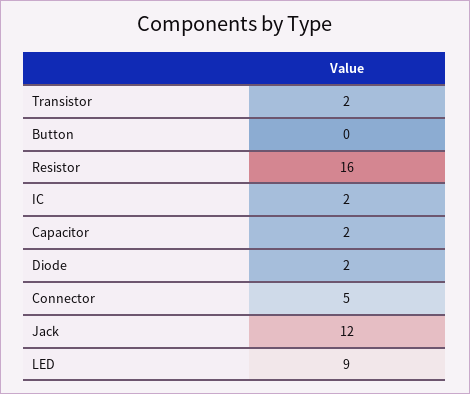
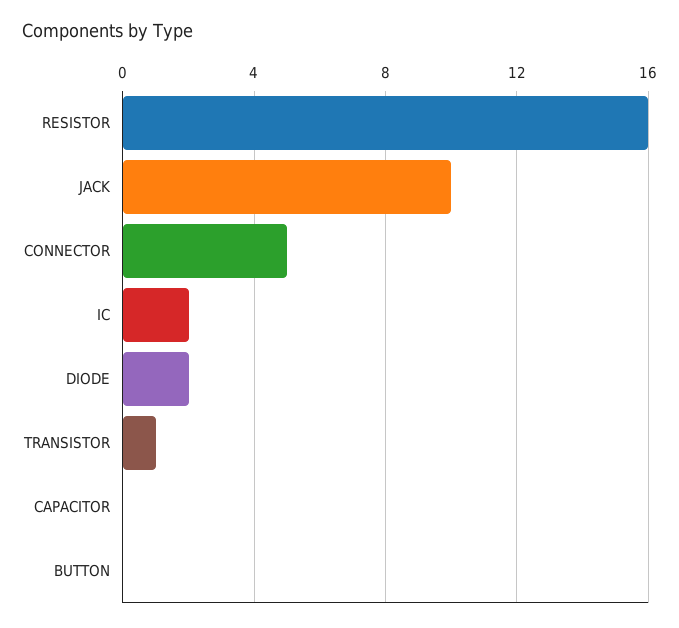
  {
-   "Transistor": 2,
+   "Transistor": 1,
    "Button": 0,
    "Resistor": 16,
    "IC": 2,
-   "Capacitor": 2,
+   "Capacitor": 0,
    "Diode": 2,
    "Connector": 5,
-   "Jack": 12,
+   "Jack": 10
-   "LED": 9
  }

